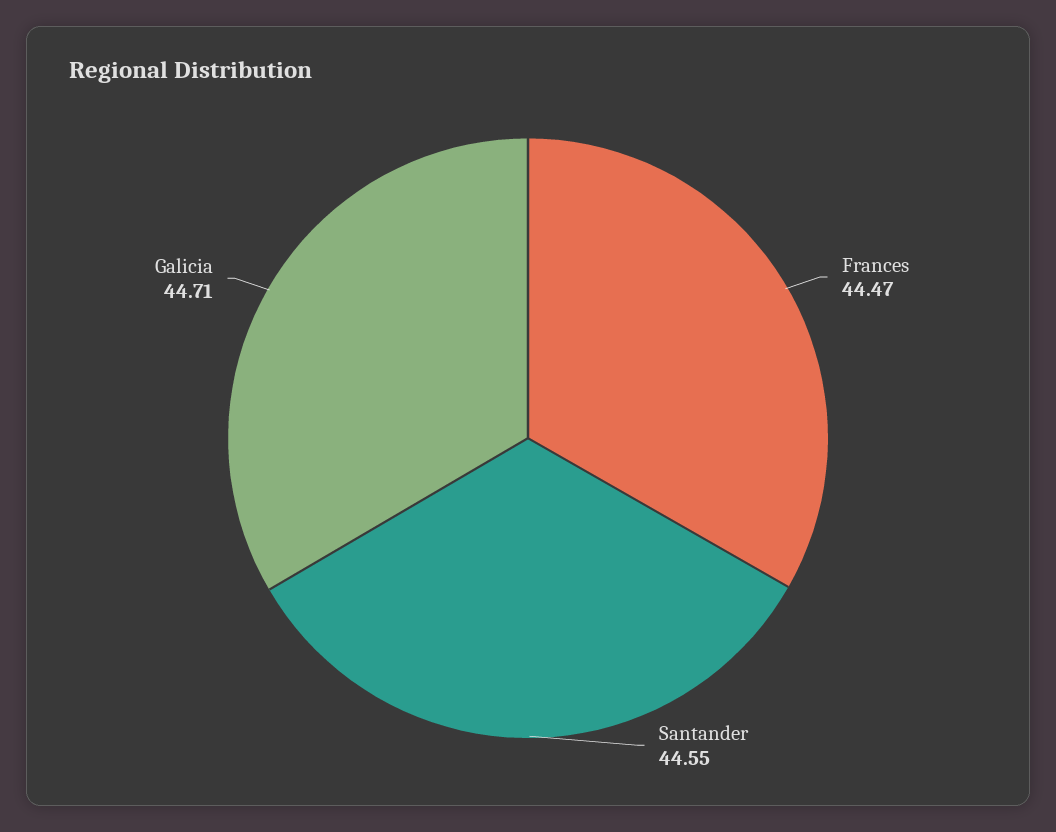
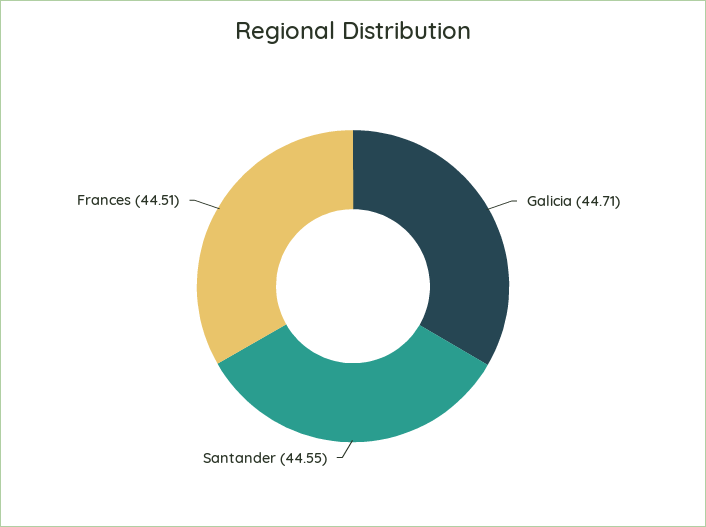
  {
-   "Frances": 44.47,
+   "Frances": 44.51,
    "Santander": 44.55,
    "Galicia": 44.71
  }

